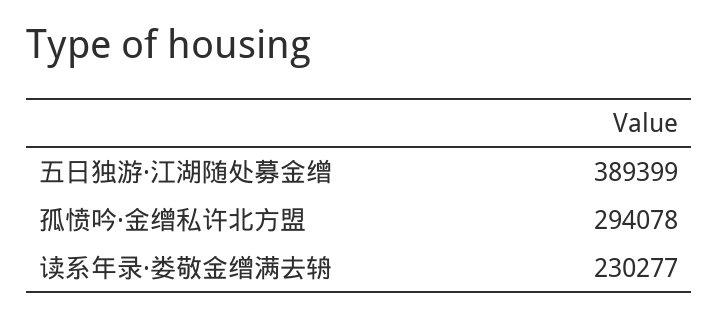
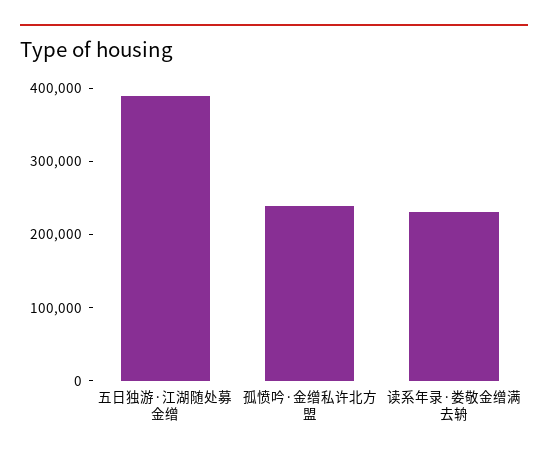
  {
    "五日独游·江湖随处募金缯": 389399,
-   "孤愤吟·金缯私许北方盟": 294078,
+   "孤愤吟·金缯私许北方盟": 240000,
    "读系年录·娄敬金缯满去辀": 230277
  }

